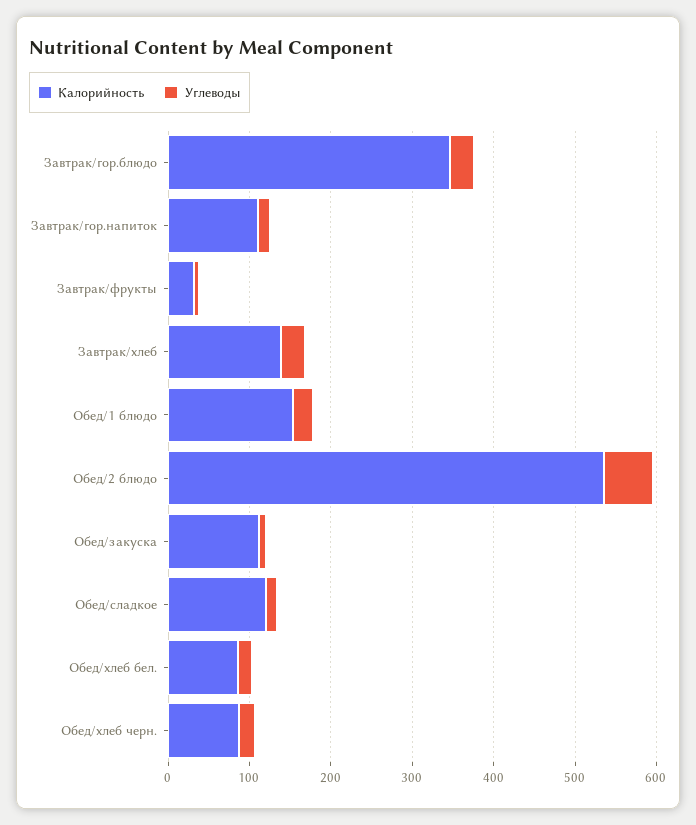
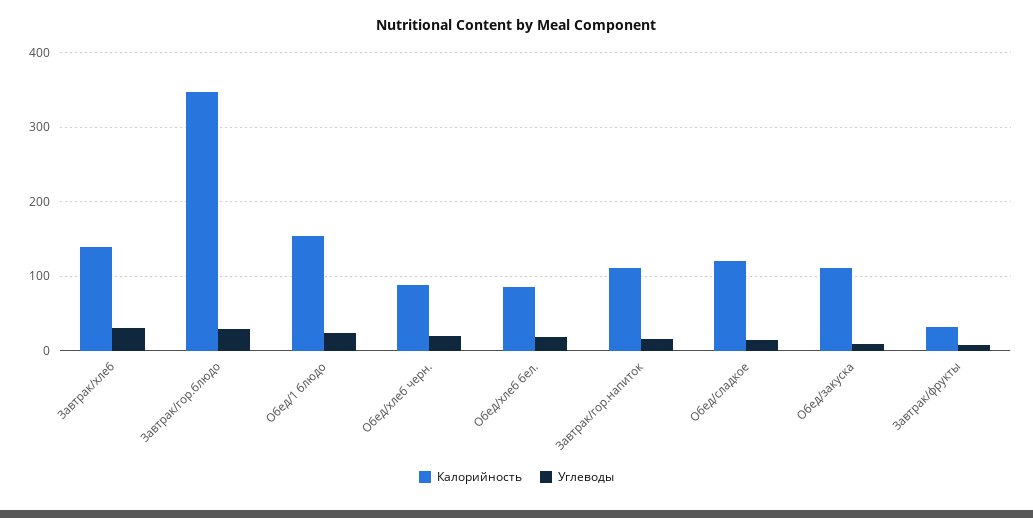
  {
    "Калорийность": {
      "Завтрак/гор.блюдо": 350,
      "Завтрак/гор.напиток": 110,
      "Завтрак/фрукты": 30,
      "Завтрак/хлеб": 140,
      "Обед/1 блюдо": 150,
-     "Обед/2 блюдо": 540,
      "Обед/закуска": 110,
      "Обед/сладкое": 120,
      "Обед/хлеб бел.": 90,
      "Обед/хлеб черн.": 90
    },
    "Углеводы": {
      "Завтрак/гор.блюдо": 30,
      "Завтрак/гор.напиток": 20,
      "Завтрак/фрукты": 10,
      "Завтрак/хлеб": 30,
      "Обед/1 блюдо": 20,
-     "Обед/2 блюдо": 60,
      "Обед/закуска": 10,
      "Обед/сладкое": 10,
      "Обед/хлеб бел.": 20,
      "Обед/хлеб черн.": 20
    }
  }

